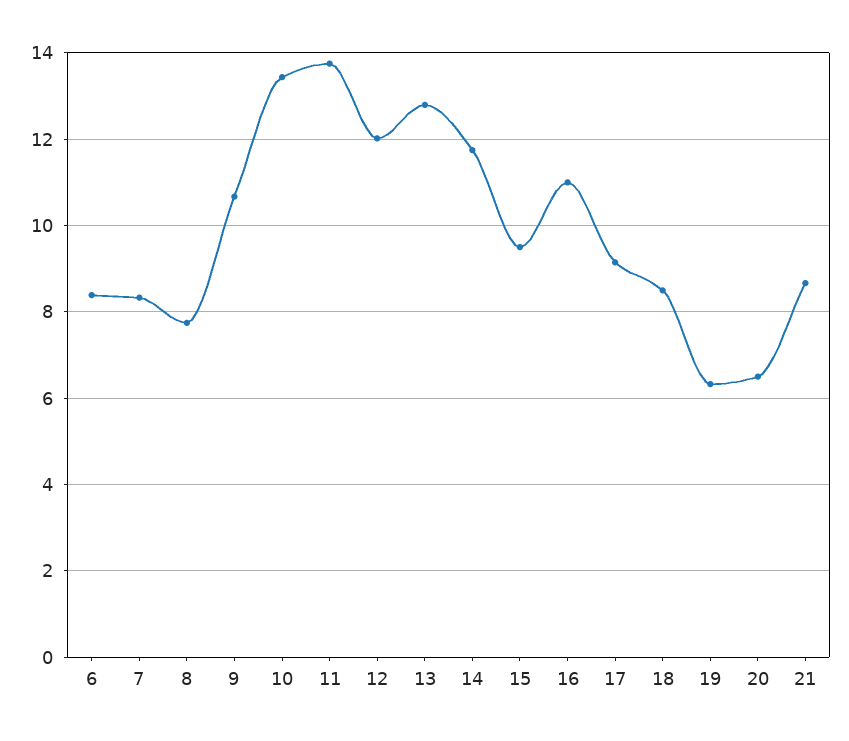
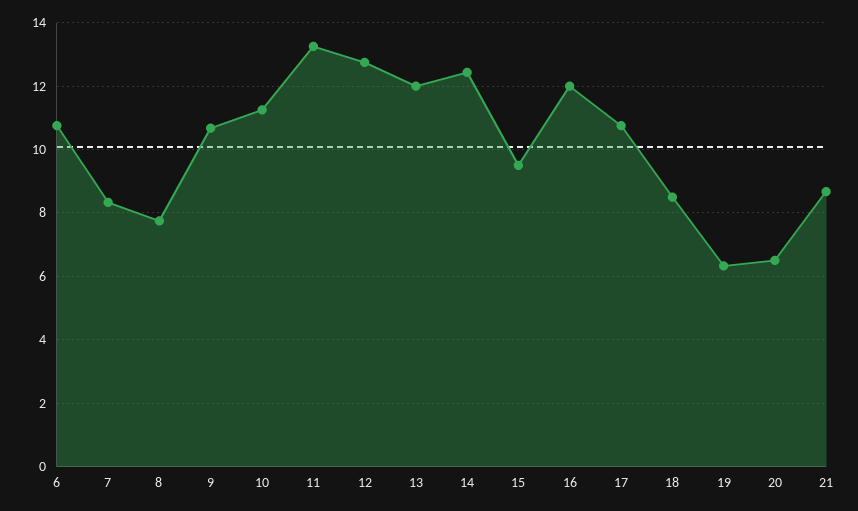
  {
-   "6": 8.4,
+   "6": 10.8,
    "7": 8.4,
    "8": 7.8,
    "9": 10.6,
-   "10": 13.4,
+   "10": 11.2,
-   "11": 13.8,
+   "11": 13.2,
-   "12": 12,
+   "12": 12.8,
-   "13": 12.8,
+   "13": 12,
-   "14": 11.8,
+   "14": 12.4,
    "15": 9.6,
-   "16": 11,
+   "16": 12,
-   "17": 9.2,
+   "17": 10.8,
    "18": 8.6,
    "19": 6.4,
    "20": 6.6,
    "21": 8.6
  }

